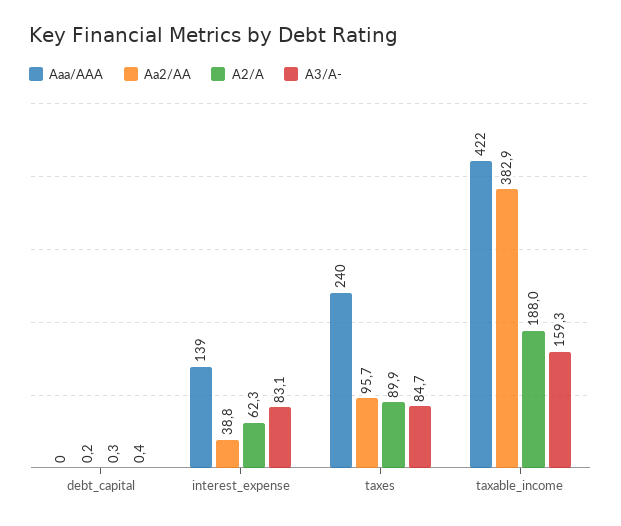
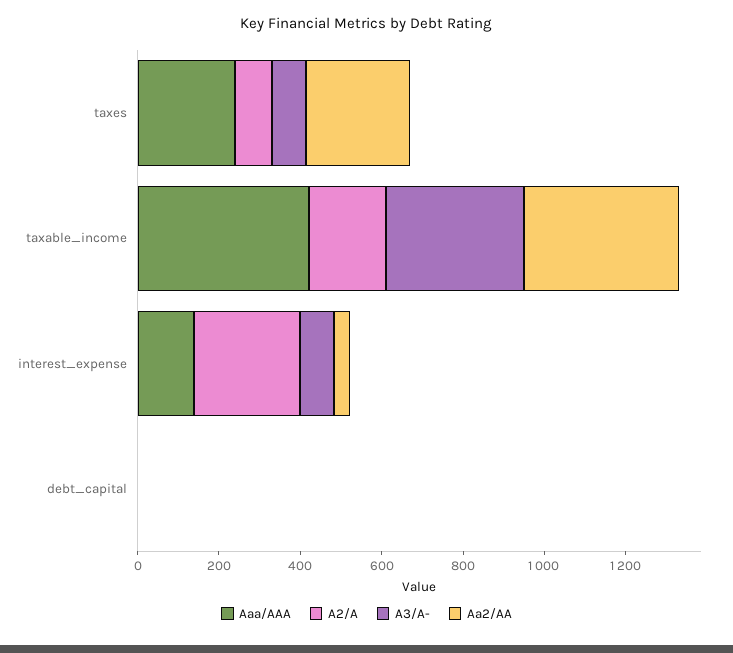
  {
    "Aaa/AAA": {
      "debt_capital": 0,
      "interest_expense": 139,
      "taxes": 240,
      "taxable_income": 422
    },
    "Aa2/AA": {
      "debt_capital": 0.2,
      "interest_expense": 38.8,
-     "taxes": 95.7,
+     "taxes": 250,
      "taxable_income": 382.9
    },
    "A2/A": {
      "debt_capital": 0.3,
-     "interest_expense": 62.3,
+     "interest_expense": 250,
      "taxes": 89.9,
      "taxable_income": 188
    },
    "A3/A-": {
      "debt_capital": 0.4,
      "interest_expense": 83.1,
      "taxes": 84.7,
-     "taxable_income": 159.3
+     "taxable_income": 350
    }
  }

